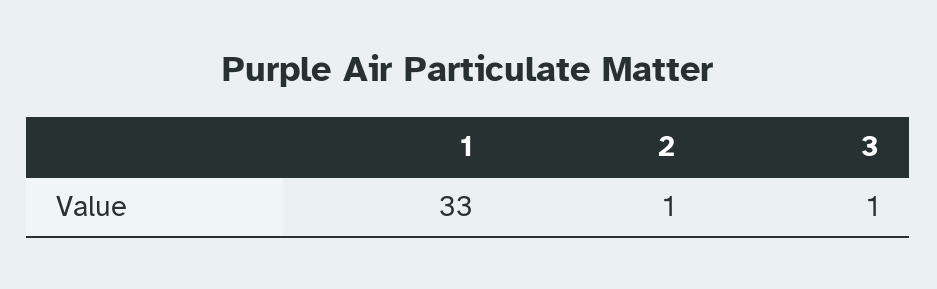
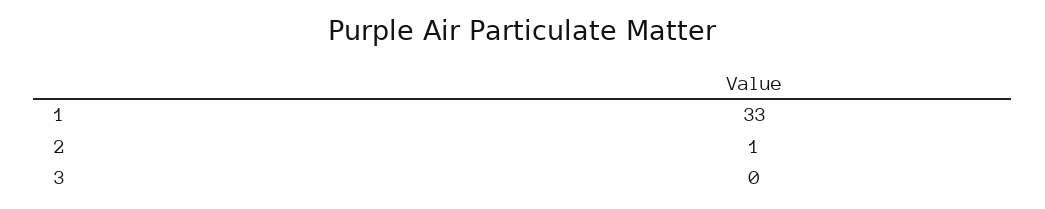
  {
    "1": 33,
    "2": 1,
-   "3": 1
+   "3": 0
  }

